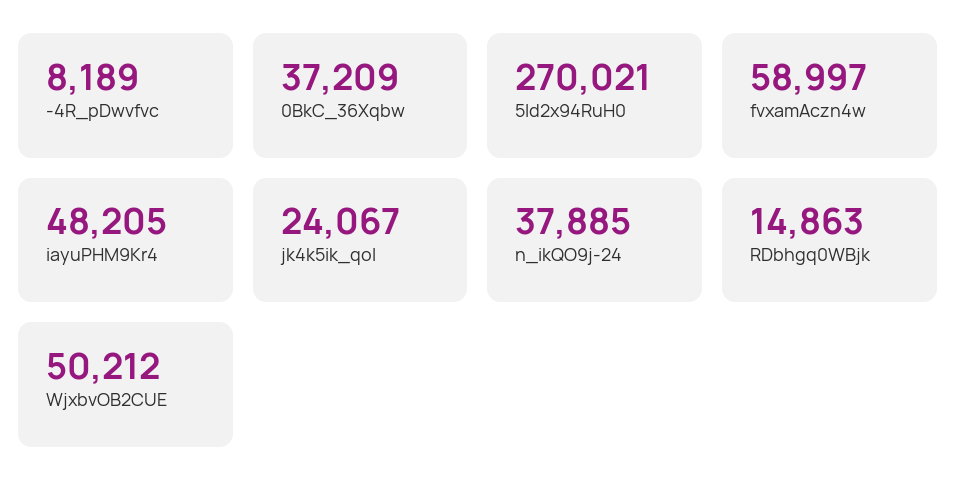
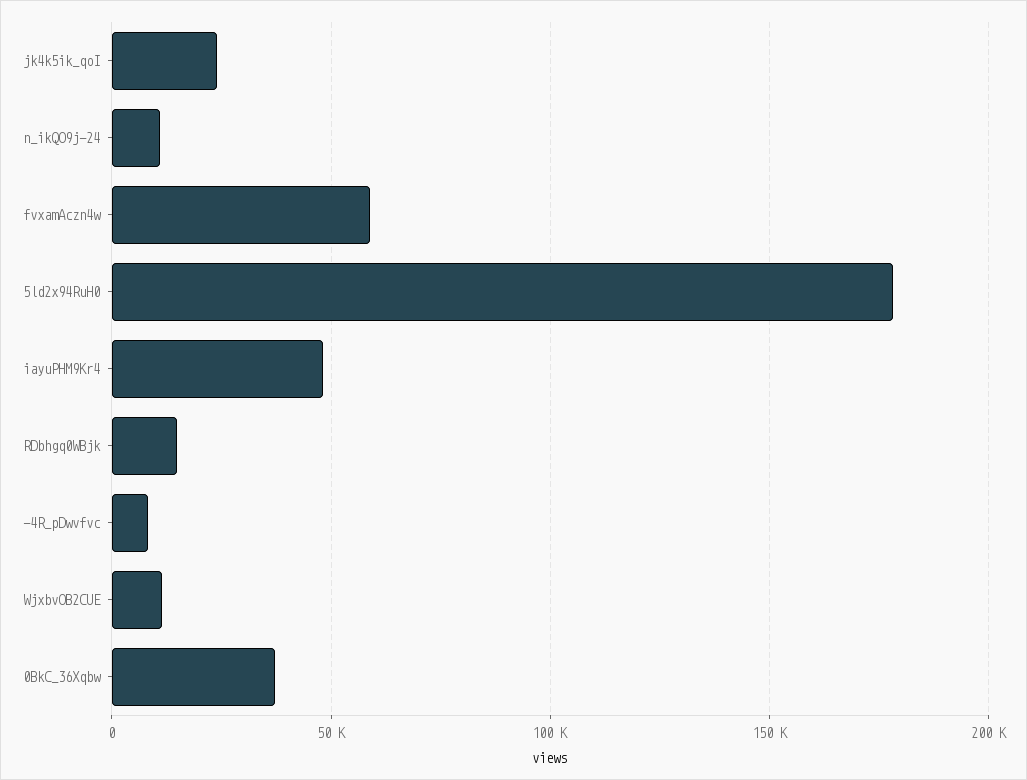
  {
    "-4R_pDwvfvc": 8189,
    "0BkC_36Xqbw": 37209,
-   "5ld2x94RuH0": 270021,
+   "5ld2x94RuH0": 180000,
    "fvxamAczn4w": 58997,
    "iayuPHM9Kr4": 48205,
    "jk4k5ik_qoI": 24067,
-   "n_ikQO9j-24": 37885,
+   "n_ikQO9j-24": 10000,
    "RDbhgq0WBjk": 14863,
-   "WjxbvOB2CUE": 50212
+   "WjxbvOB2CUE": 10000
  }

